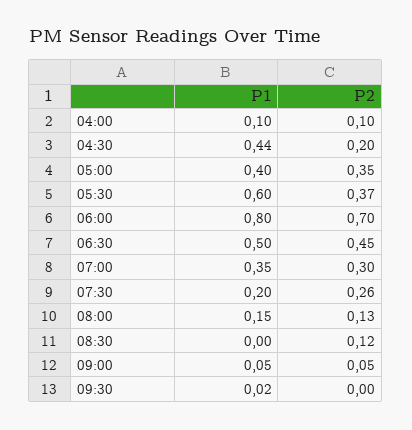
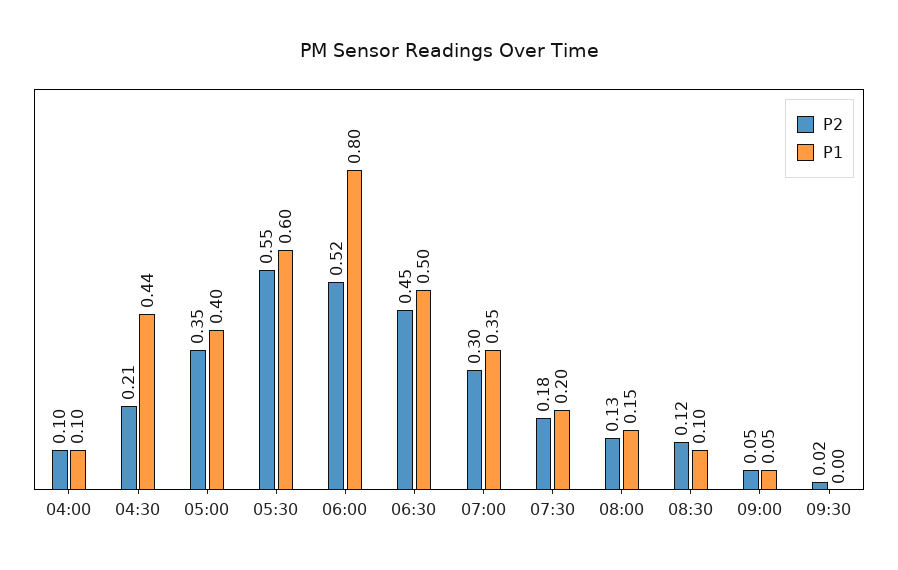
  {
    "P1": {
      "04:00": 0.1,
      "04:30": 0.44,
      "05:00": 0.4,
      "05:30": 0.6,
      "06:00": 0.8,
      "06:30": 0.5,
      "07:00": 0.35,
      "07:30": 0.2,
      "08:00": 0.15,
-     "08:30": 0,
+     "08:30": 0.1,
      "09:00": 0.05,
-     "09:30": 0.02
+     "09:30": 0
    },
    "P2": {
      "04:00": 0.1,
-     "04:30": 0.2,
+     "04:30": 0.21,
      "05:00": 0.35,
-     "05:30": 0.37,
+     "05:30": 0.55,
-     "06:00": 0.7,
+     "06:00": 0.52,
      "06:30": 0.45,
      "07:00": 0.3,
-     "07:30": 0.26,
+     "07:30": 0.18,
      "08:00": 0.13,
      "08:30": 0.12,
      "09:00": 0.05,
-     "09:30": 0
+     "09:30": 0.02
    }
  }

